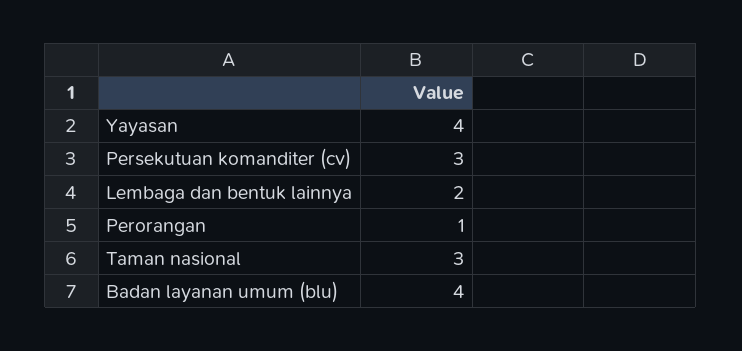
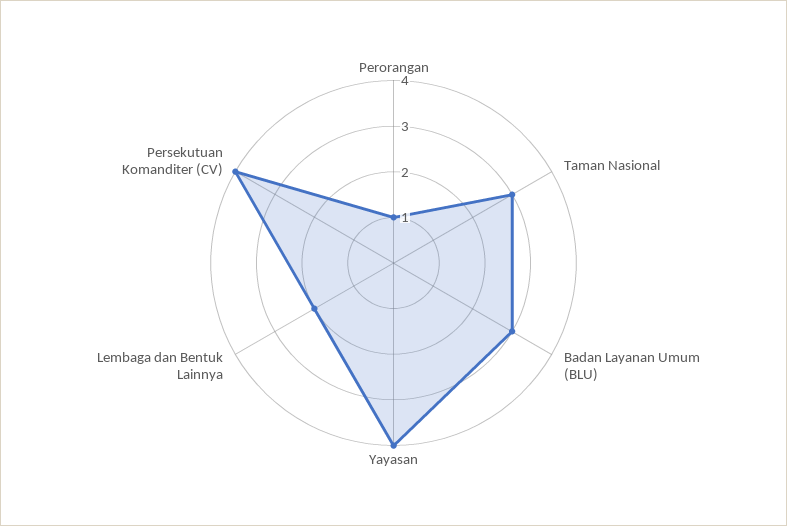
  {
    "Yayasan": 4,
-   "Persekutuan komanditer (cv)": 3,
+   "Persekutuan komanditer (cv)": 4,
    "Lembaga dan bentuk lainnya": 2,
    "Perorangan": 1,
    "Taman nasional": 3,
-   "Badan layanan umum (blu)": 4
+   "Badan layanan umum (blu)": 3
  }

